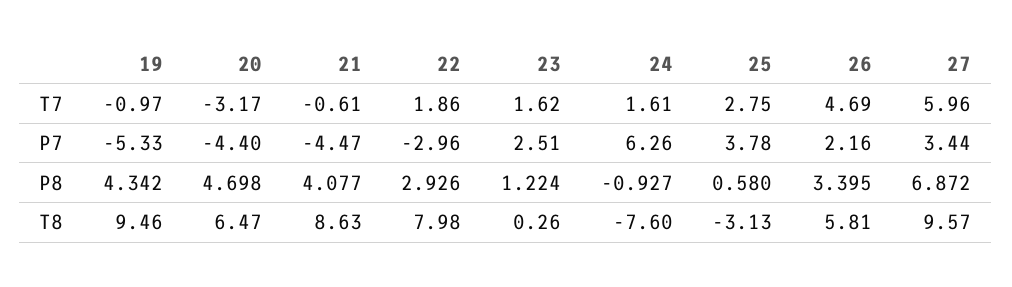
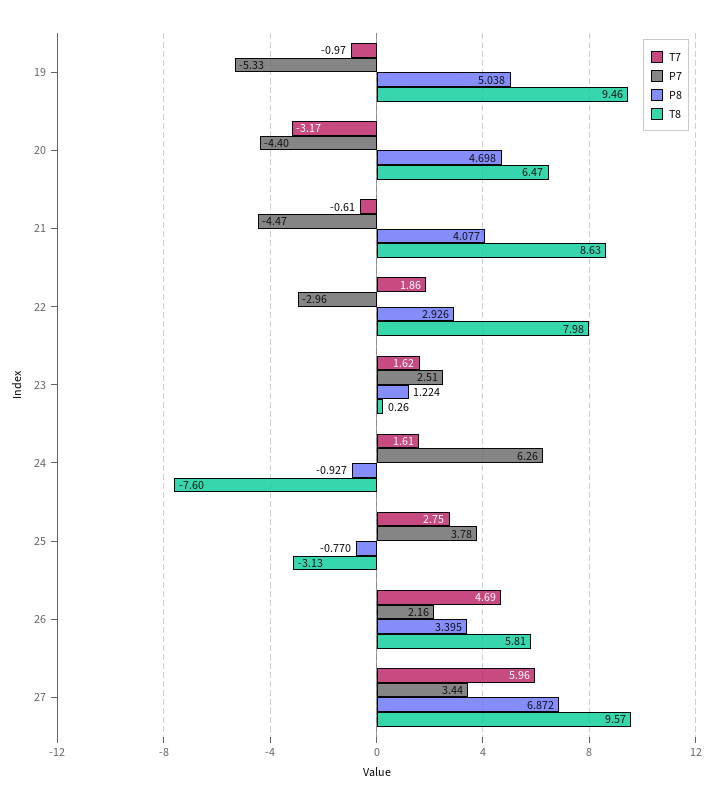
  {
    "T7": {
      "19": -0.97,
      "20": -3.17,
      "21": -0.61,
      "22": 1.86,
      "23": 1.62,
      "24": 1.61,
      "25": 2.75,
      "26": 4.69,
      "27": 5.96
    },
    "P7": {
      "19": -5.33,
      "20": -4.4,
      "21": -4.47,
      "22": -2.96,
      "23": 2.51,
      "24": 6.26,
      "25": 3.78,
      "26": 2.16,
      "27": 3.44
    },
    "P8": {
-     "19": 4.342,
+     "19": 5.038,
      "20": 4.698,
      "21": 4.077,
      "22": 2.926,
      "23": 1.224,
      "24": -0.927,
-     "25": 0.58,
+     "25": -0.77,
      "26": 3.395,
      "27": 6.872
    },
    "T8": {
      "19": 9.46,
      "20": 6.47,
      "21": 8.63,
      "22": 7.98,
      "23": 0.26,
      "24": -7.6,
      "25": -3.13,
      "26": 5.81,
      "27": 9.57
    }
  }

